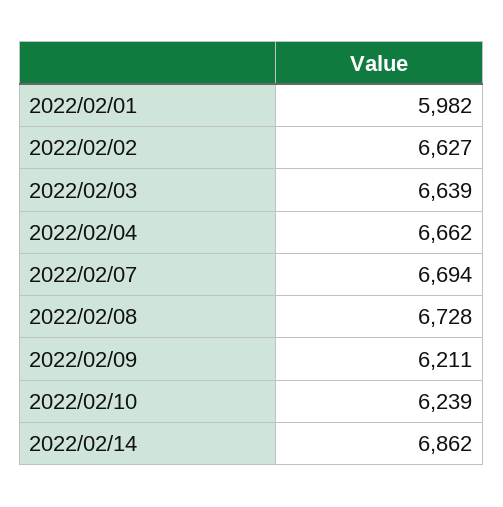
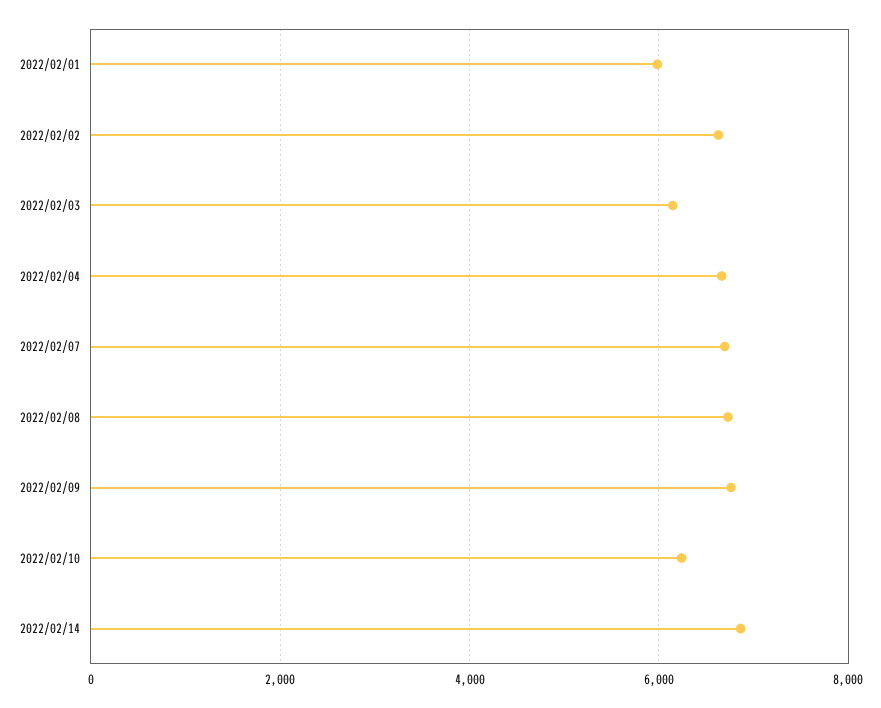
  {
    "2022/02/01": 5982,
    "2022/02/02": 6627,
-   "2022/02/03": 6639,
+   "2022/02/03": 6200,
    "2022/02/04": 6662,
    "2022/02/07": 6694,
    "2022/02/08": 6728,
-   "2022/02/09": 6211,
+   "2022/02/09": 6800,
    "2022/02/10": 6239,
    "2022/02/14": 6862
  }

